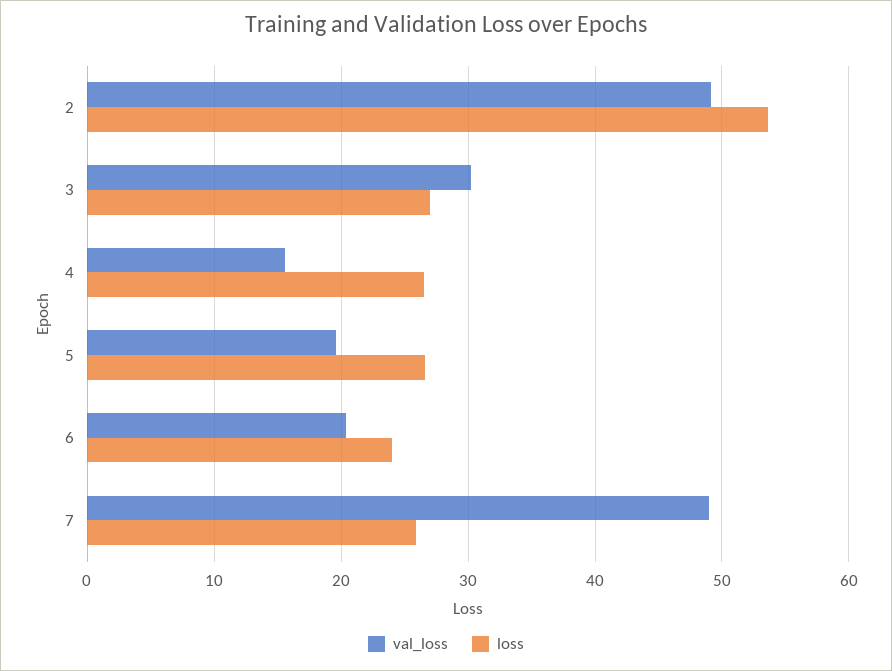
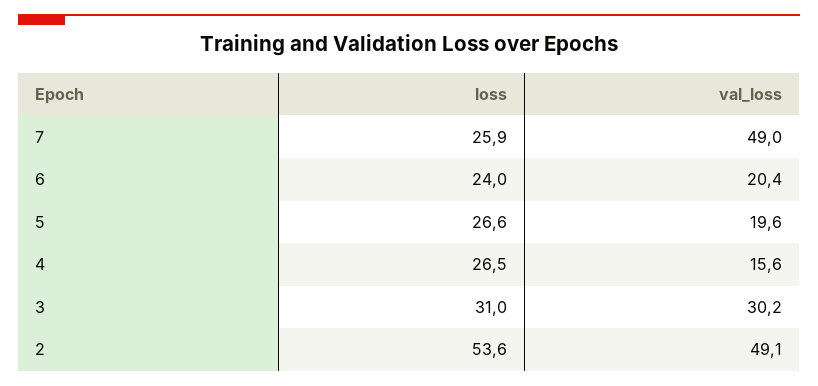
  {
    "val_loss": {
      "2": 49.1,
      "3": 30.2,
      "4": 15.6,
      "5": 19.6,
      "6": 20.4,
      "7": 49
    },
    "loss": {
      "2": 53.6,
-     "3": 27,
+     "3": 31,
      "4": 26.5,
      "5": 26.6,
      "6": 24,
      "7": 25.9
    }
  }

